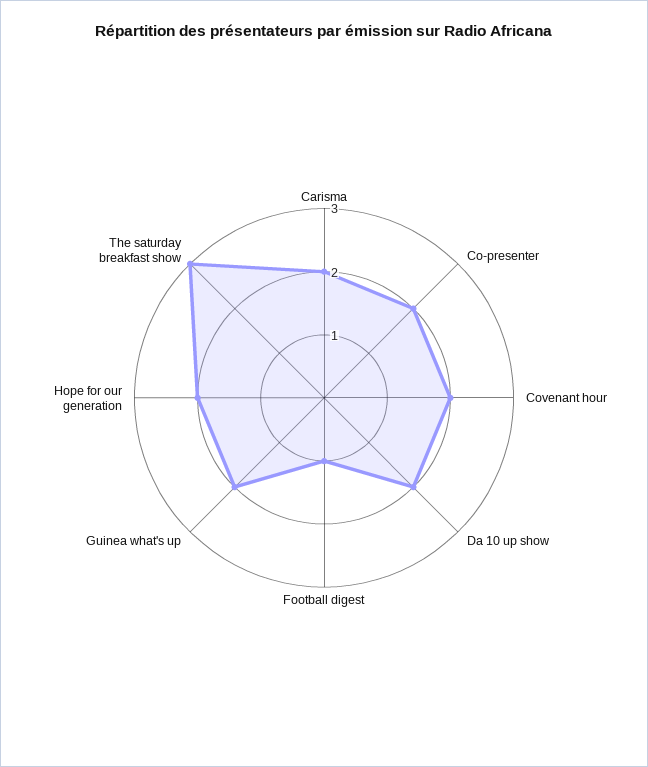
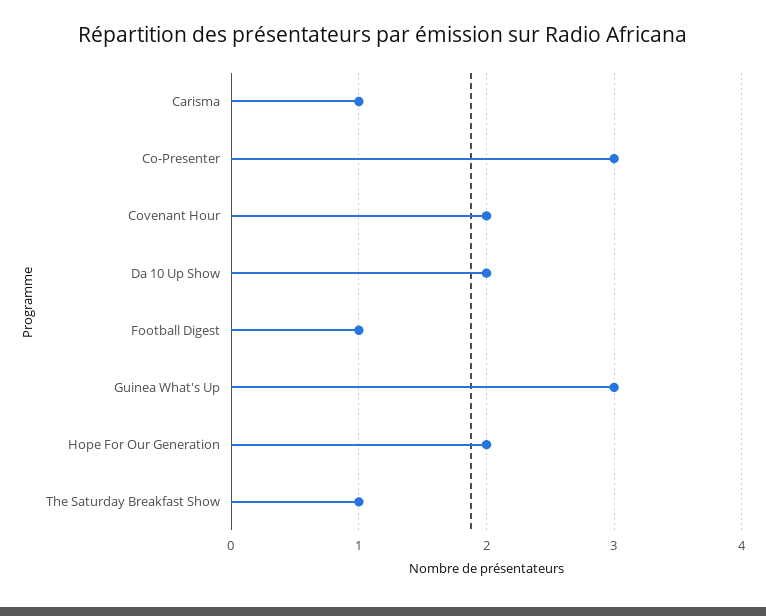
  {
-   "Carisma": 2,
+   "Carisma": 1,
-   "Co-presenter": 2,
+   "Co-presenter": 3,
    "Covenant hour": 2,
    "Da 10 up show": 2,
    "Football digest": 1,
-   "Guinea what's up": 2,
+   "Guinea what's up": 3,
    "Hope for our generation": 2,
-   "The saturday breakfast show": 3
+   "The saturday breakfast show": 1
  }

